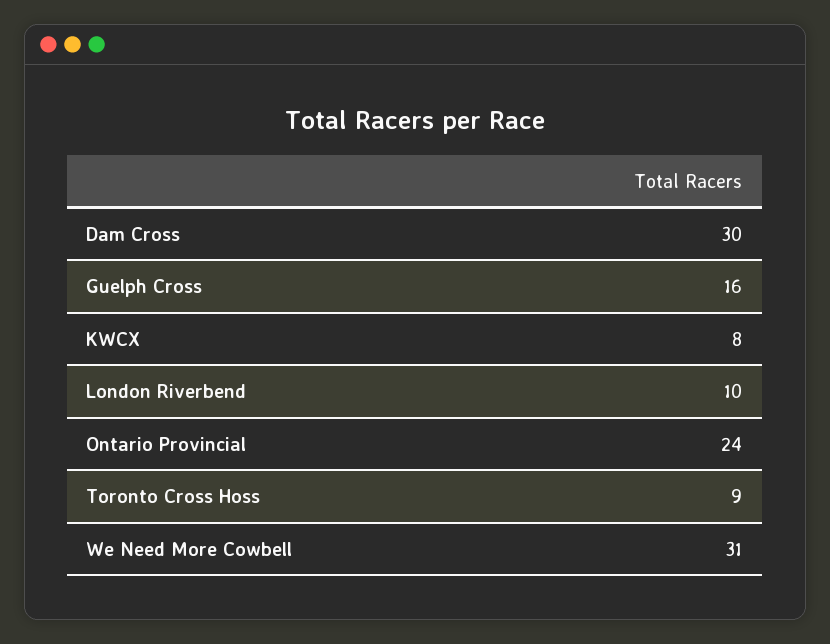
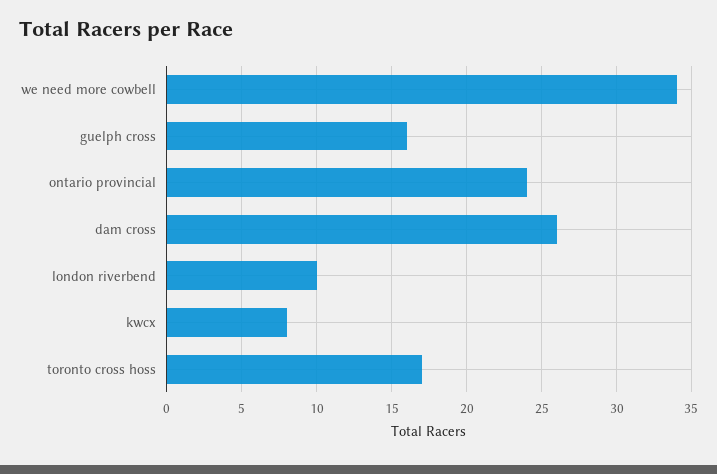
  {
-   "Dam Cross": 30,
+   "Dam Cross": 26,
    "Guelph Cross": 16,
    "KWCX": 8,
    "London Riverbend": 10,
    "Ontario Provincial": 24,
-   "Toronto Cross Hoss": 9,
+   "Toronto Cross Hoss": 17,
-   "We Need More Cowbell": 31
+   "We Need More Cowbell": 34
  }

